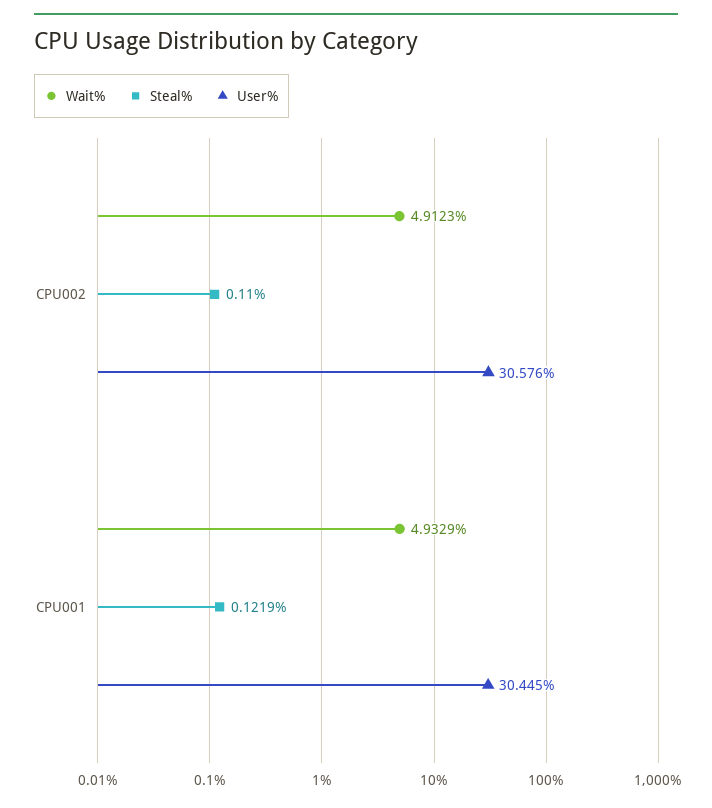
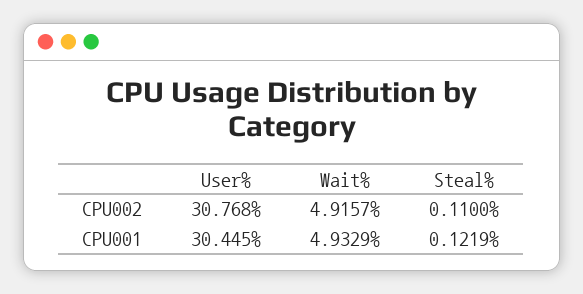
  {
    "Wait%": {
-     "CPU002": 4.9123,
+     "CPU002": 4.9157,
      "CPU001": 4.9329
    },
    "Steal%": {
      "CPU002": 0.11,
      "CPU001": 0.1219
    },
    "User%": {
-     "CPU002": 30.576,
+     "CPU002": 30.768,
      "CPU001": 30.445
    }
  }

